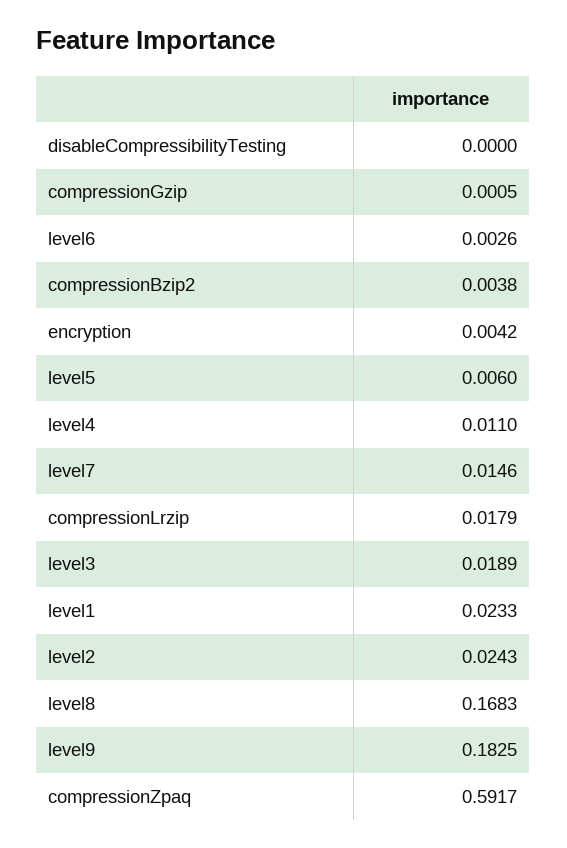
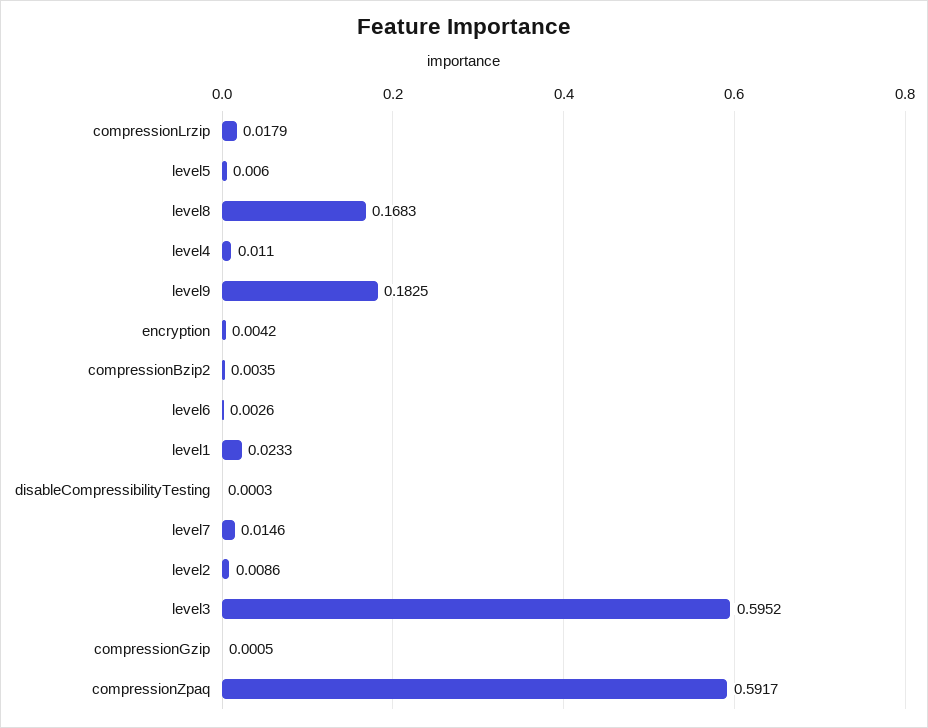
  {
-   "disableCompressibilityTesting": 0,
+   "disableCompressibilityTesting": 0.0003,
    "compressionGzip": 0.0005,
    "level6": 0.0026,
-   "compressionBzip2": 0.0038,
+   "compressionBzip2": 0.0035,
    "encryption": 0.0042,
    "level5": 0.006,
    "level4": 0.011,
    "level7": 0.0146,
    "compressionLrzip": 0.0179,
-   "level3": 0.0189,
+   "level3": 0.5952,
    "level1": 0.0233,
-   "level2": 0.0243,
+   "level2": 0.0086,
    "level8": 0.1683,
    "level9": 0.1825,
    "compressionZpaq": 0.5917
  }

